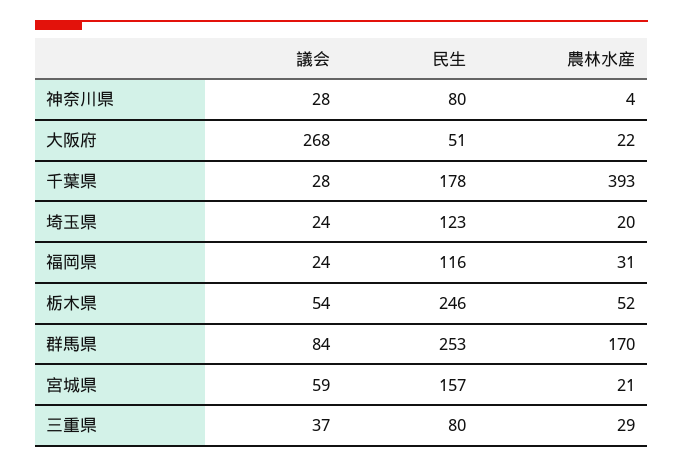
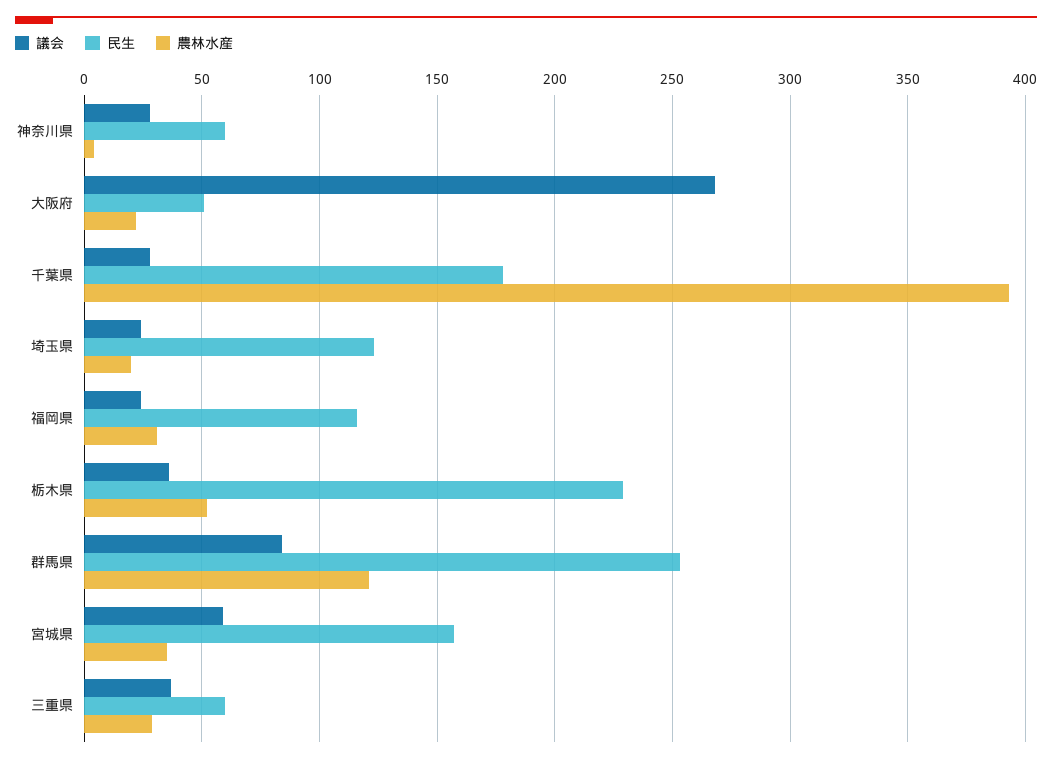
  {
    "議会": {
      "神奈川県": 28,
      "大阪府": 268,
      "千葉県": 28,
      "埼玉県": 24,
      "福岡県": 24,
-     "栃木県": 54,
+     "栃木県": 35,
      "群馬県": 84,
      "宮城県": 59,
      "三重県": 37
    },
    "民生": {
-     "神奈川県": 80,
+     "神奈川県": 60,
      "大阪府": 51,
      "千葉県": 178,
      "埼玉県": 123,
      "福岡県": 116,
-     "栃木県": 246,
+     "栃木県": 230,
      "群馬県": 253,
      "宮城県": 157,
-     "三重県": 80
+     "三重県": 60
    },
    "農林水産": {
      "神奈川県": 4,
      "大阪府": 22,
      "千葉県": 393,
      "埼玉県": 20,
      "福岡県": 31,
      "栃木県": 52,
-     "群馬県": 170,
+     "群馬県": 120,
-     "宮城県": 21,
+     "宮城県": 35,
      "三重県": 29
    }
  }

